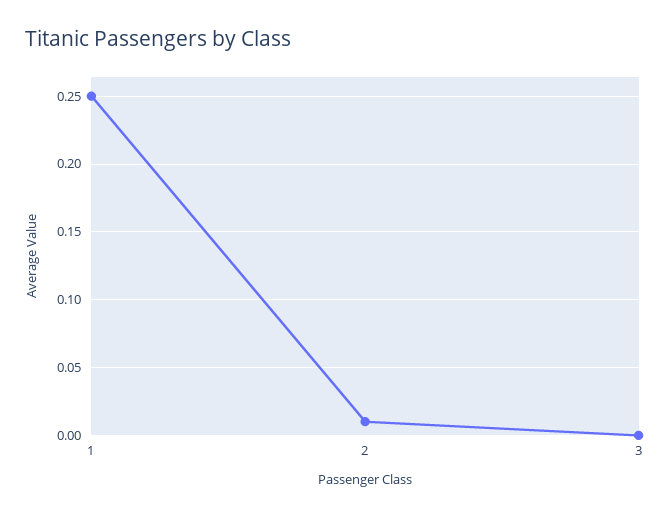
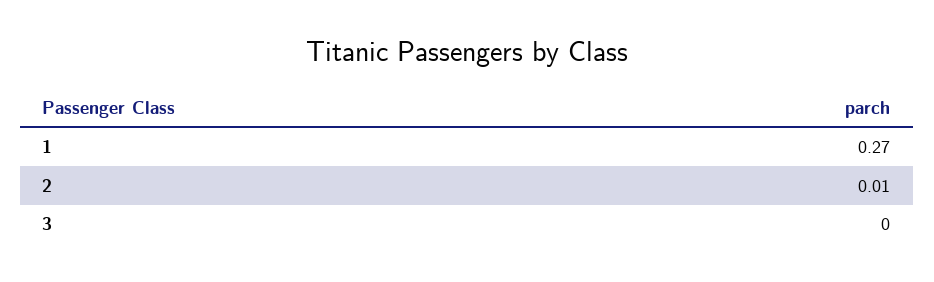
  {
-   "1": 0.25,
+   "1": 0.27,
    "2": 0.01,
    "3": 0
  }

